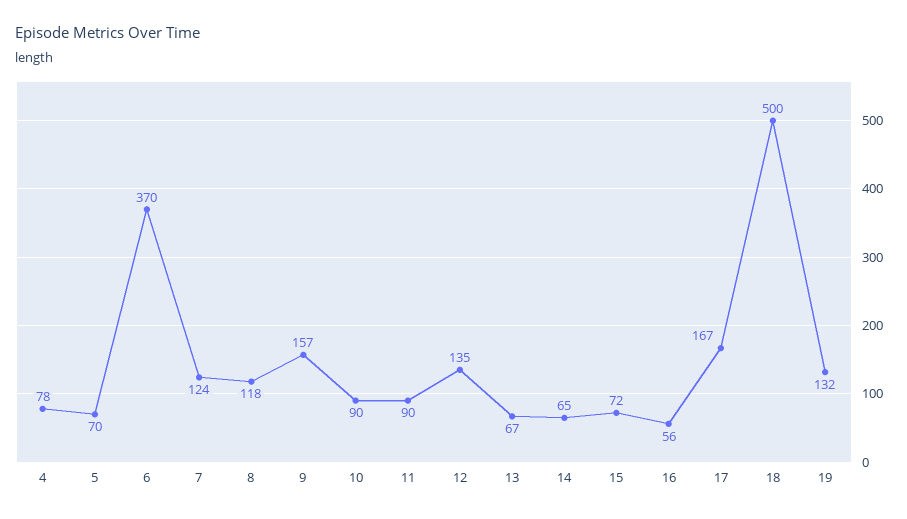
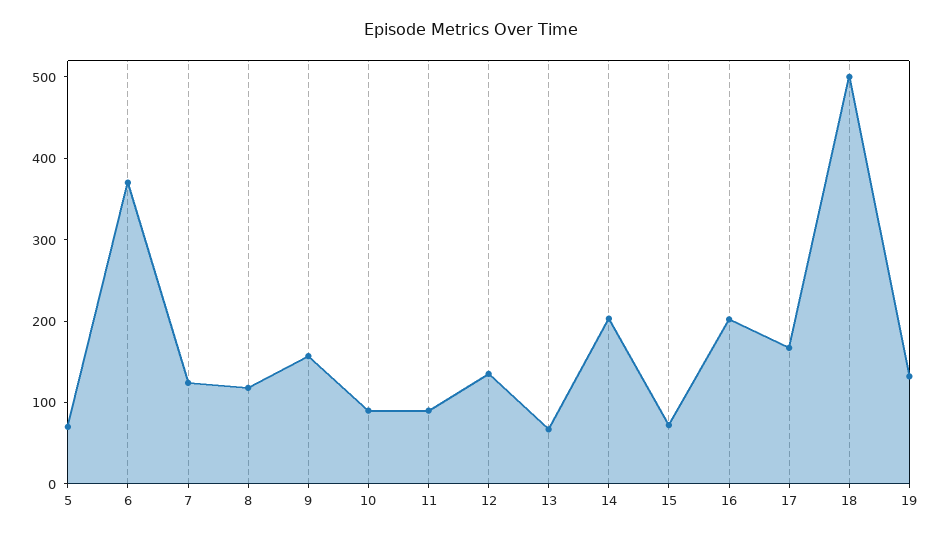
  {
-   "4": 78,
    "5": 70,
    "6": 370,
    "7": 124,
    "8": 118,
    "9": 157,
    "10": 90,
    "11": 90,
    "12": 135,
    "13": 67,
-   "14": 65,
+   "14": 200,
    "15": 72,
-   "16": 56,
+   "16": 200,
    "17": 167,
    "18": 500,
    "19": 132
  }

